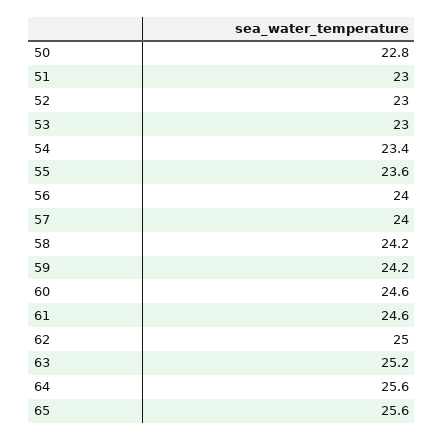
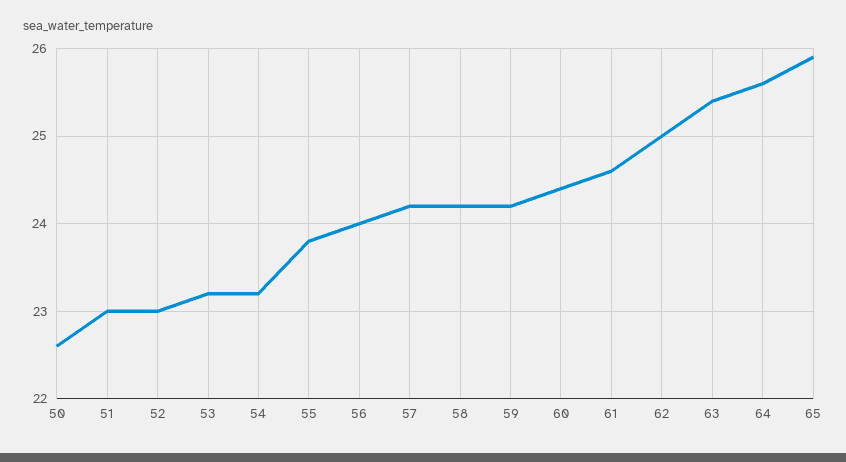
  {
-   "50": 22.8,
+   "50": 22.6,
    "51": 23,
    "52": 23,
-   "53": 23,
+   "53": 23.2,
-   "54": 23.4,
+   "54": 23.2,
-   "55": 23.6,
+   "55": 23.8,
    "56": 24,
-   "57": 24,
+   "57": 24.2,
    "58": 24.2,
    "59": 24.2,
-   "60": 24.6,
+   "60": 24.4,
    "61": 24.6,
    "62": 25,
-   "63": 25.2,
+   "63": 25.4,
    "64": 25.6,
-   "65": 25.6
+   "65": 25.9
  }

